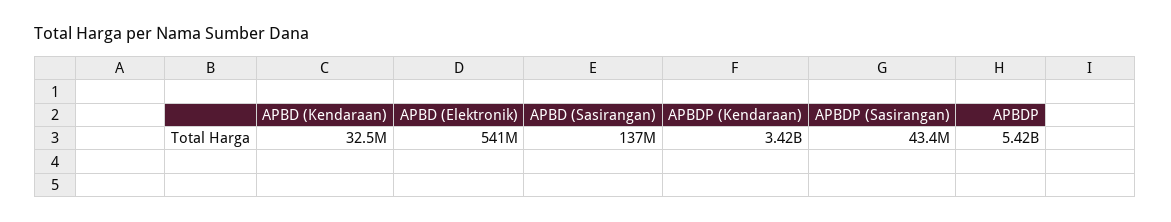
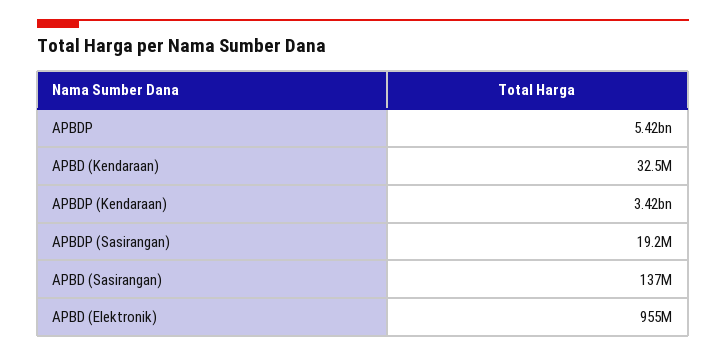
  {
    "APBD (Kendaraan)": 32500000,
-   "APBD (Elektronik)": 541000000,
+   "APBD (Elektronik)": 955000000,
    "APBD (Sasirangan)": 137000000,
    "APBDP (Kendaraan)": 3420000000,
-   "APBDP (Sasirangan)": 43400000,
+   "APBDP (Sasirangan)": 19200000,
    "APBDP": 5420000000
  }

